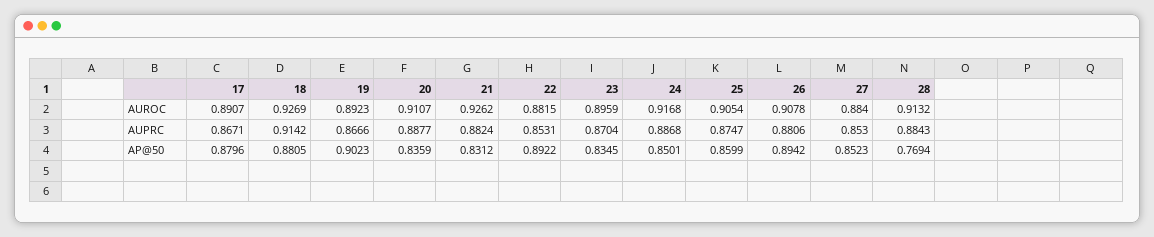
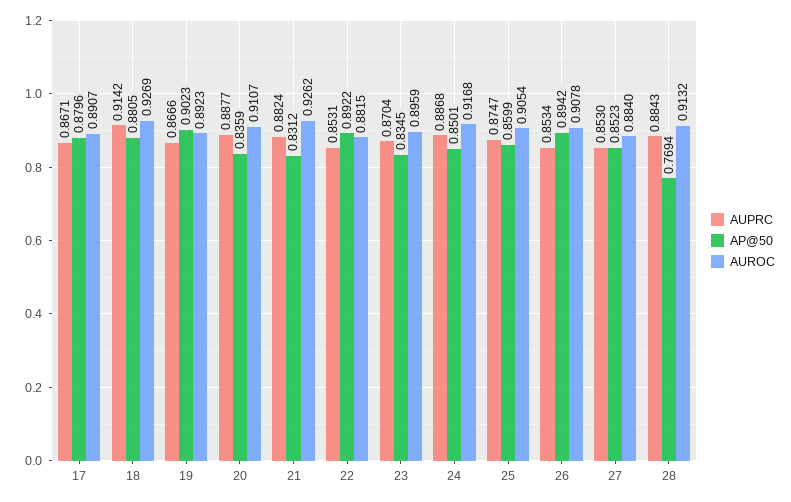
  {
    "AUROC": {
      "17": 0.8907,
      "18": 0.9269,
      "19": 0.8923,
      "20": 0.9107,
      "21": 0.9262,
      "22": 0.8815,
      "23": 0.8959,
      "24": 0.9168,
      "25": 0.9054,
      "26": 0.9078,
      "27": 0.884,
      "28": 0.9132
    },
    "AUPRC": {
      "17": 0.8671,
      "18": 0.9142,
      "19": 0.8666,
      "20": 0.8877,
      "21": 0.8824,
      "22": 0.8531,
      "23": 0.8704,
      "24": 0.8868,
      "25": 0.8747,
-     "26": 0.8806,
+     "26": 0.8534,
      "27": 0.853,
      "28": 0.8843
    },
    "AP@50": {
      "17": 0.8796,
      "18": 0.8805,
      "19": 0.9023,
      "20": 0.8359,
      "21": 0.8312,
      "22": 0.8922,
      "23": 0.8345,
      "24": 0.8501,
      "25": 0.8599,
      "26": 0.8942,
      "27": 0.8523,
      "28": 0.7694
    }
  }

